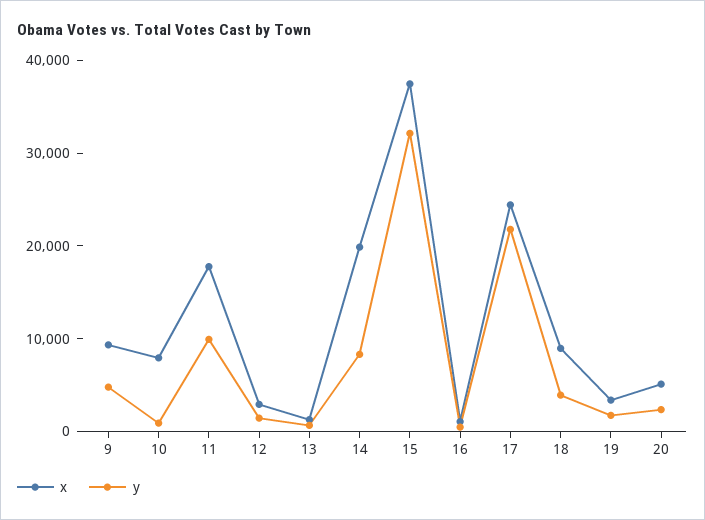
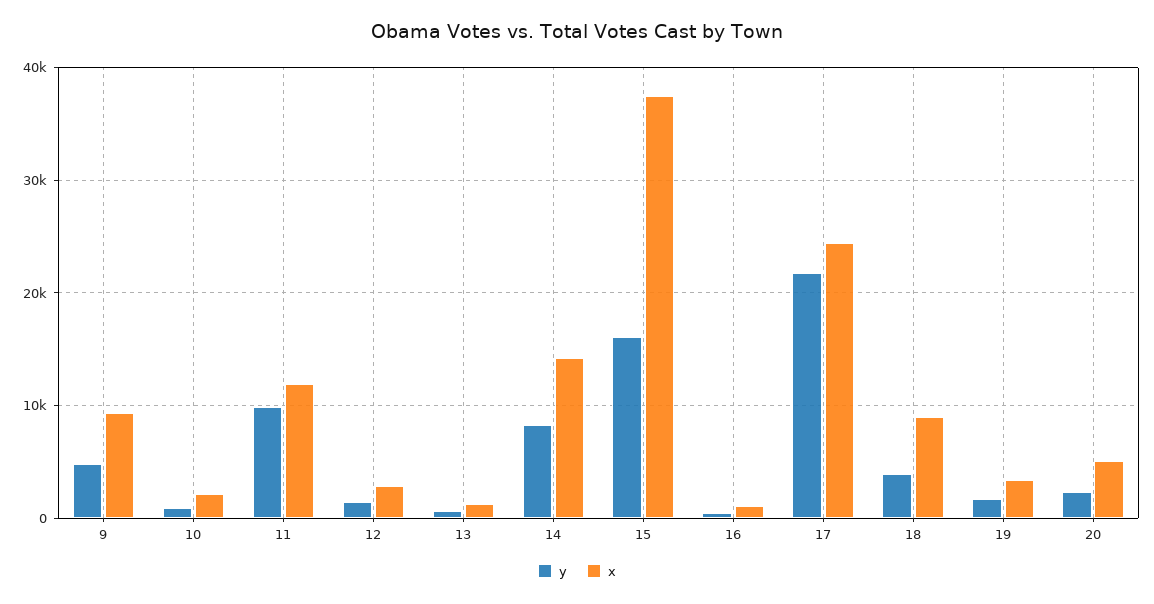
  {
    "x": {
      "9": 9000,
-     "10": 8000,
+     "10": 2000,
-     "11": 18000,
+     "11": 12000,
      "12": 3000,
      "13": 1000,
-     "14": 20000,
+     "14": 14000,
      "15": 37000,
      "16": 1000,
      "17": 24000,
      "18": 9000,
      "19": 3000,
      "20": 5000
    },
    "y": {
      "9": 5000,
      "10": 1000,
      "11": 10000,
      "12": 1000,
      "13": 1000,
      "14": 8000,
-     "15": 32000,
+     "15": 16000,
      "16": 0,
      "17": 22000,
      "18": 4000,
      "19": 2000,
      "20": 2000
    }
  }

